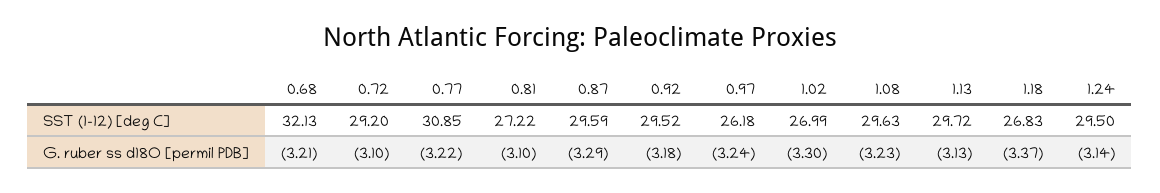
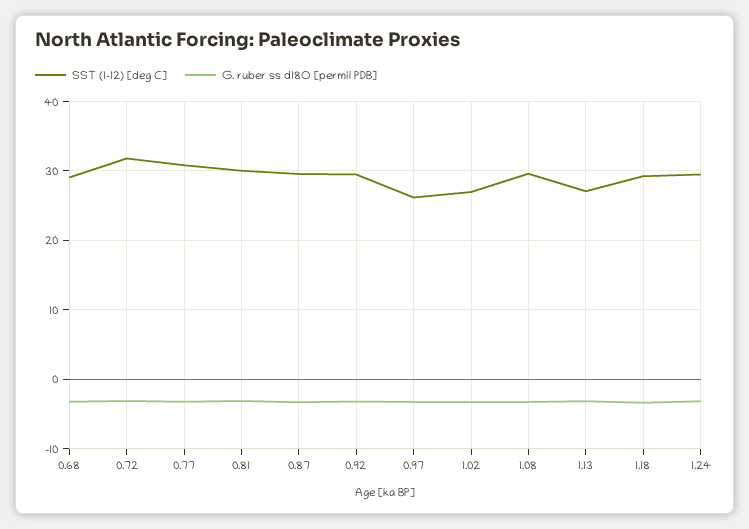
  {
    "SST (1-12) [deg C]": {
-     "0.68": 32.13,
+     "0.68": 29,
-     "0.72": 29.2,
+     "0.72": 32,
      "0.77": 30.85,
-     "0.81": 27.22,
+     "0.81": 30,
      "0.87": 29.59,
      "0.92": 29.52,
      "0.97": 26.18,
      "1.02": 26.99,
      "1.08": 29.63,
-     "1.13": 29.72,
+     "1.13": 27,
-     "1.18": 26.83,
+     "1.18": 29,
      "1.24": 29.5
    },
    "G. ruber ss d18O [permil PDB]": {
      "0.68": -3.21,
      "0.72": -3.1,
      "0.77": -3.22,
      "0.81": -3.1,
      "0.87": -3.29,
      "0.92": -3.18,
      "0.97": -3.24,
      "1.02": -3.3,
      "1.08": -3.23,
      "1.13": -3.13,
      "1.18": -3.37,
      "1.24": -3.14
    }
  }

